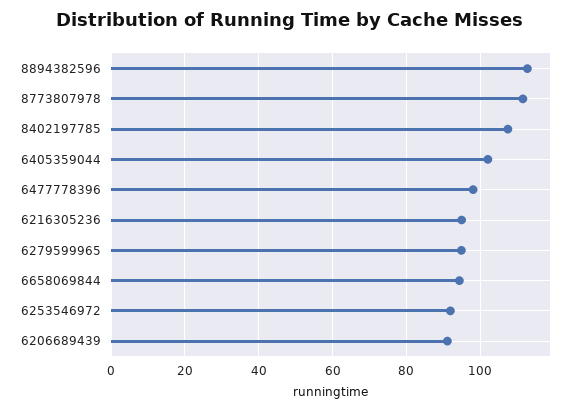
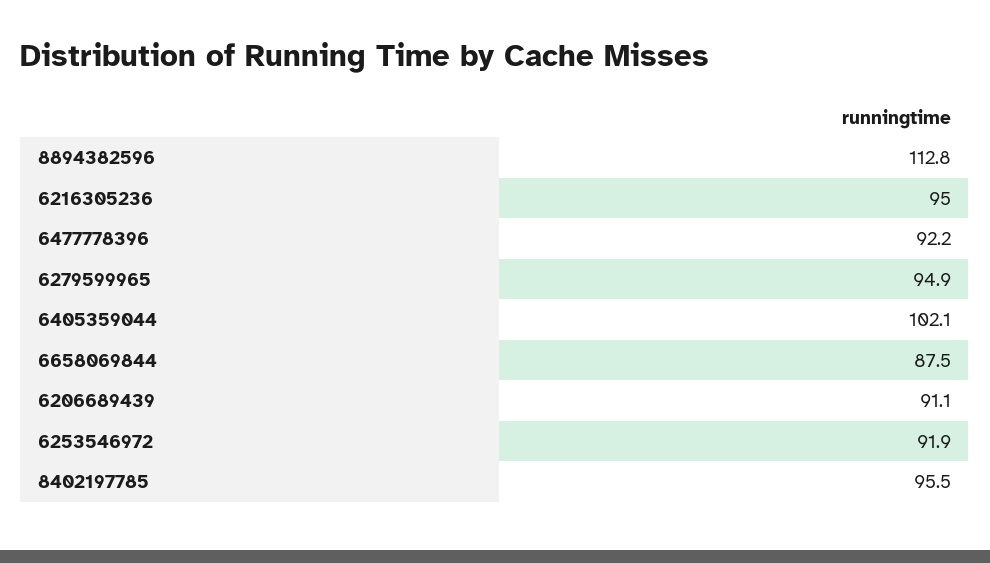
  {
    "8894382596": 112.8,
-   "8773807978": 112,
-   "8402197785": 108,
+   "8402197785": 95.5,
    "6405359044": 102.1,
-   "6477778396": 98,
+   "6477778396": 92.2,
    "6216305236": 95,
    "6279599965": 94.9,
-   "6658069844": 94,
+   "6658069844": 87.5,
    "6253546972": 91.9,
    "6206689439": 91.1
  }

